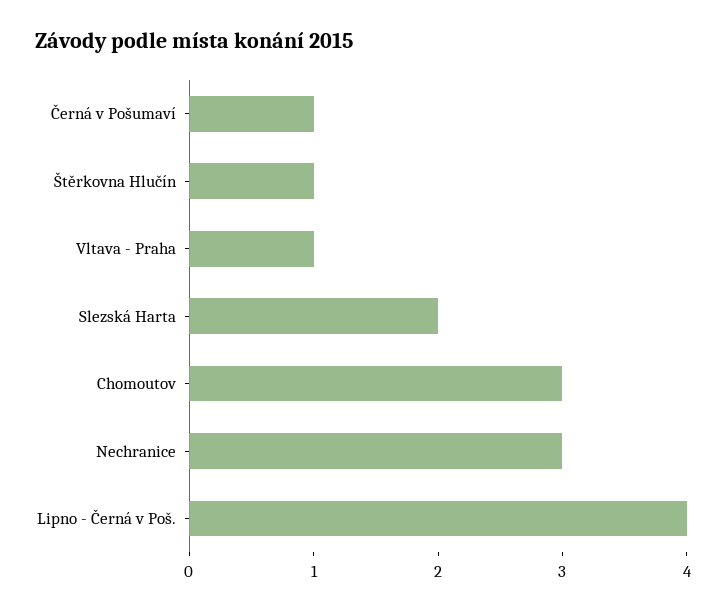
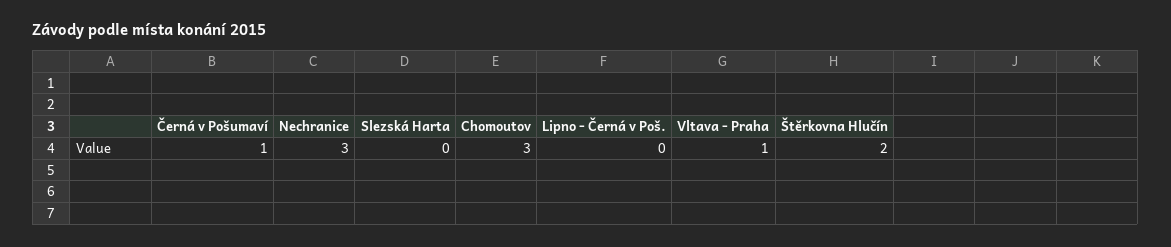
  {
    "Černá v Pošumaví": 1,
-   "Štěrkovna Hlučín": 1,
+   "Štěrkovna Hlučín": 2,
    "Vltava - Praha": 1,
-   "Slezská Harta": 2,
+   "Slezská Harta": 0,
    "Chomoutov": 3,
    "Nechranice": 3,
-   "Lipno - Černá v Poš.": 4
+   "Lipno - Černá v Poš.": 0
  }

